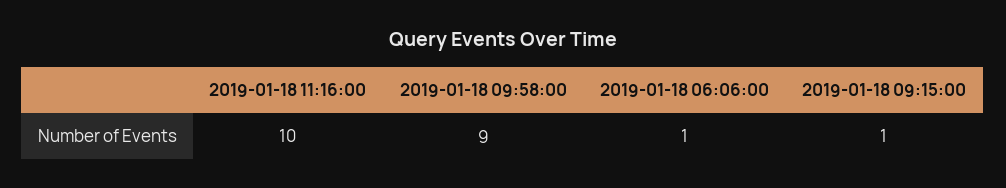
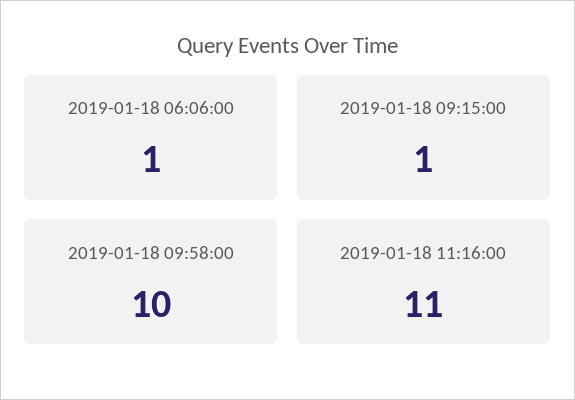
  {
-   "2019-01-18 11:16:00": 10,
+   "2019-01-18 11:16:00": 11,
-   "2019-01-18 09:58:00": 9,
+   "2019-01-18 09:58:00": 10,
    "2019-01-18 06:06:00": 1,
    "2019-01-18 09:15:00": 1
  }

